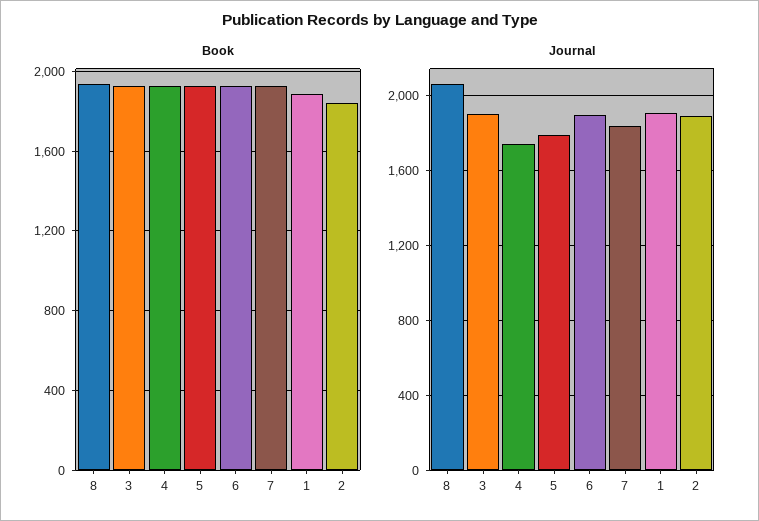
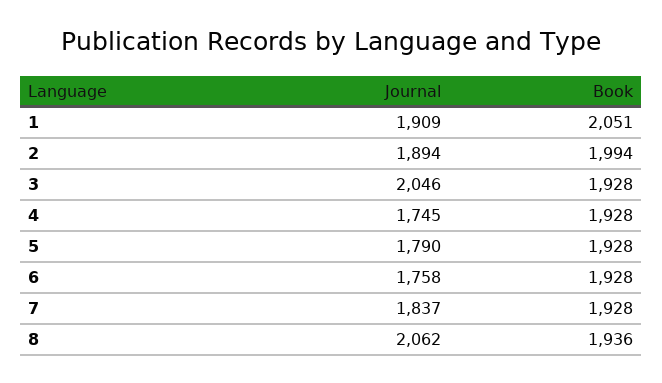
  {
    "Book": {
      "8": 1936,
      "3": 1928,
      "4": 1928,
      "5": 1928,
      "6": 1928,
      "7": 1928,
-     "1": 1900,
+     "1": 2051,
-     "2": 1850
+     "2": 1994
    },
    "Journal": {
      "8": 2062,
-     "3": 1900,
+     "3": 2046,
      "4": 1745,
      "5": 1790,
-     "6": 1900,
+     "6": 1758,
      "7": 1837,
      "1": 1909,
      "2": 1894
    }
  }

